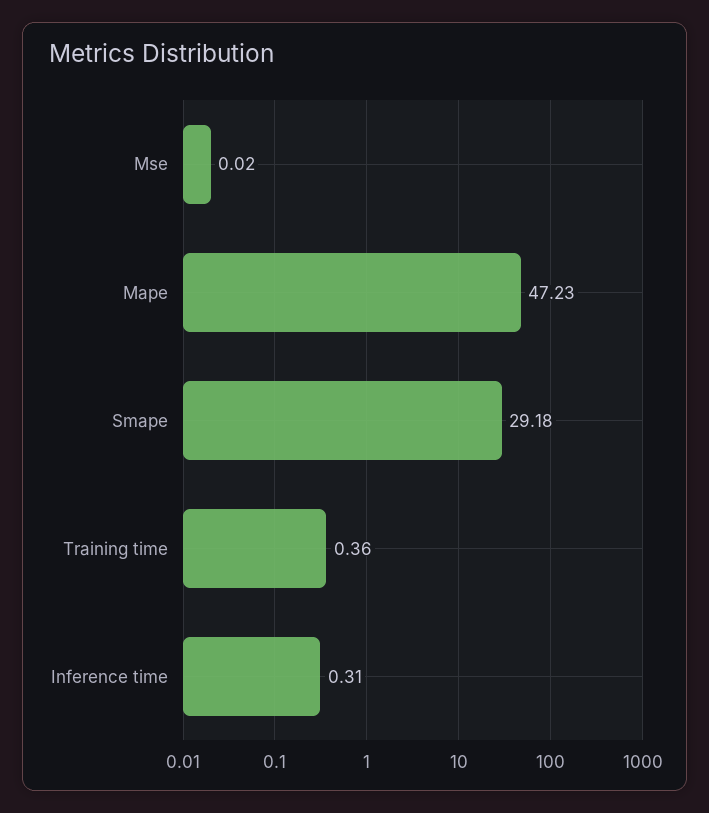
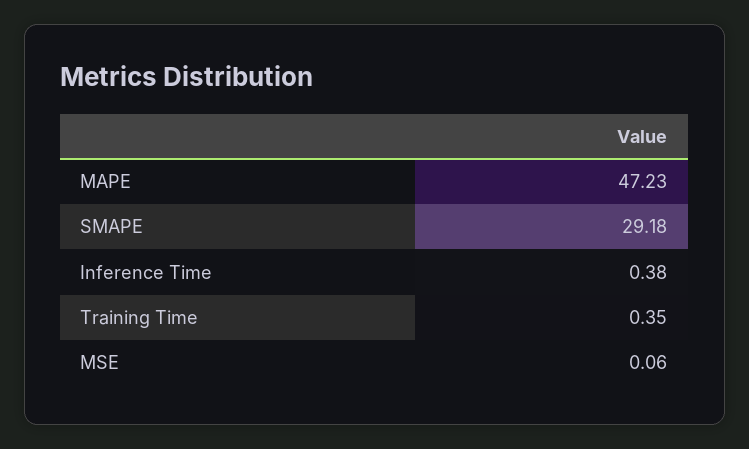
  {
-   "Mse": 0.02,
+   "Mse": 0.06,
    "Mape": 47.23,
    "Smape": 29.18,
-   "Training time": 0.36,
+   "Training time": 0.35,
-   "Inference time": 0.31
+   "Inference time": 0.38
  }

